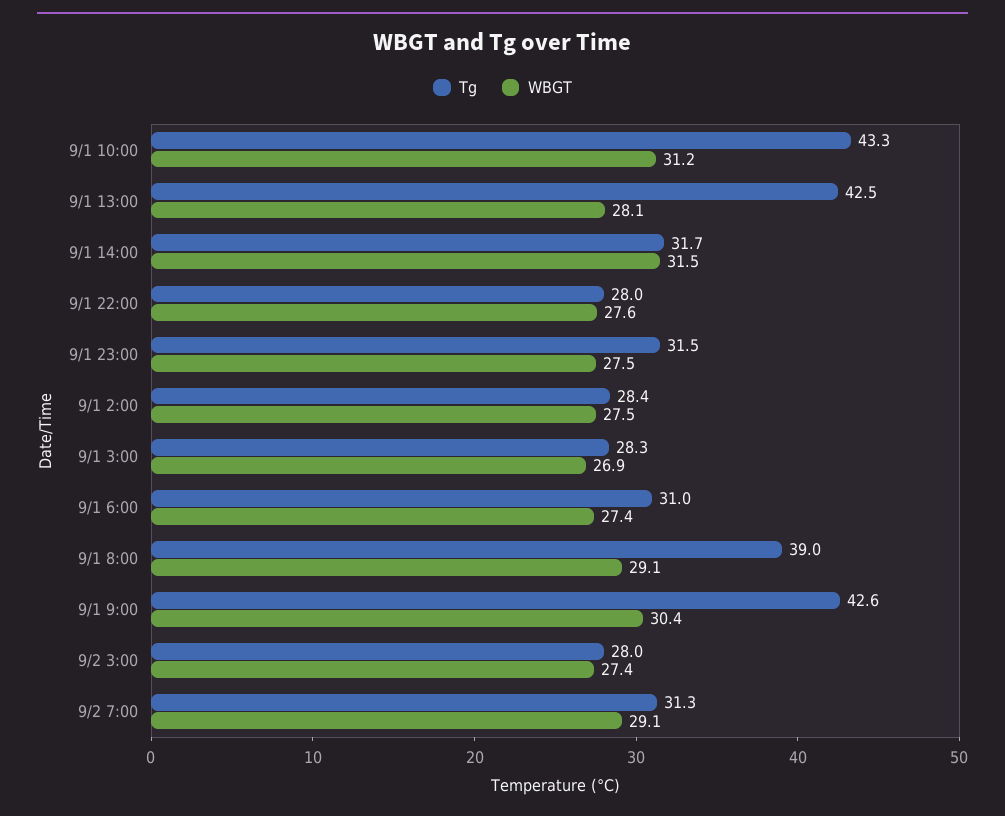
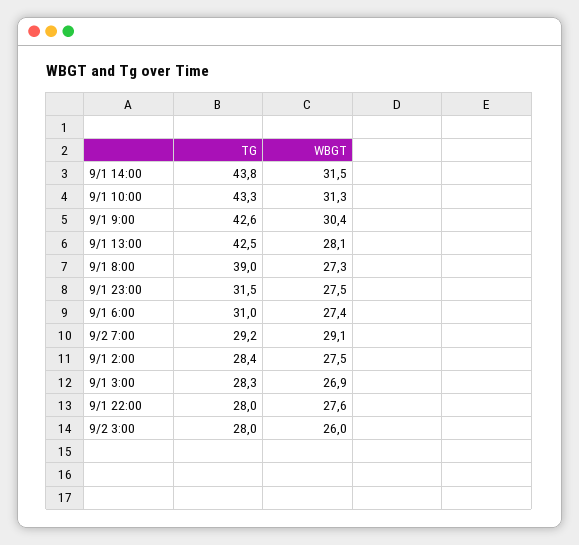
  {
    "Tg": {
      "9/1 10:00": 43.3,
      "9/1 13:00": 42.5,
-     "9/1 14:00": 31.7,
+     "9/1 14:00": 43.8,
      "9/1 22:00": 28,
      "9/1 23:00": 31.5,
      "9/1 2:00": 28.4,
      "9/1 3:00": 28.3,
      "9/1 6:00": 31,
      "9/1 8:00": 39,
      "9/1 9:00": 42.6,
      "9/2 3:00": 28,
-     "9/2 7:00": 31.3
+     "9/2 7:00": 29.2
    },
    "WBGT": {
-     "9/1 10:00": 31.2,
+     "9/1 10:00": 31.3,
      "9/1 13:00": 28.1,
      "9/1 14:00": 31.5,
      "9/1 22:00": 27.6,
      "9/1 23:00": 27.5,
      "9/1 2:00": 27.5,
      "9/1 3:00": 26.9,
      "9/1 6:00": 27.4,
-     "9/1 8:00": 29.1,
+     "9/1 8:00": 27.3,
      "9/1 9:00": 30.4,
-     "9/2 3:00": 27.4,
+     "9/2 3:00": 26,
      "9/2 7:00": 29.1
    }
  }

